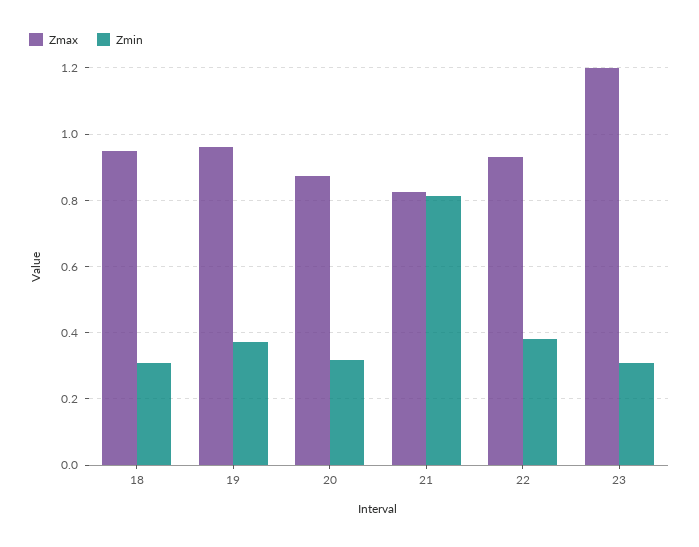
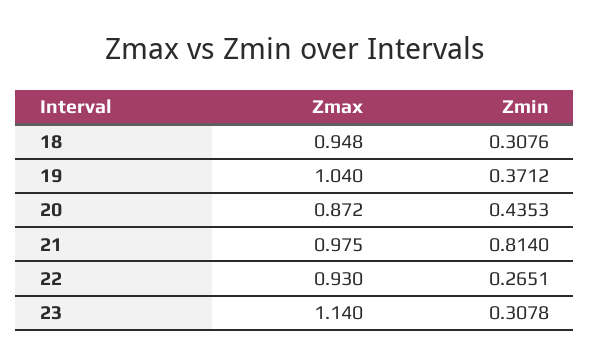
  {
    "Zmax": {
      "18": 0.948,
-     "19": 0.96,
+     "19": 1.04,
      "20": 0.872,
-     "21": 0.82,
+     "21": 0.975,
      "22": 0.93,
-     "23": 1.2
+     "23": 1.14
    },
    "Zmin": {
      "18": 0.3076,
      "19": 0.3712,
-     "20": 0.32,
+     "20": 0.4353,
      "21": 0.814,
-     "22": 0.38,
+     "22": 0.2651,
      "23": 0.3078
    }
  }

